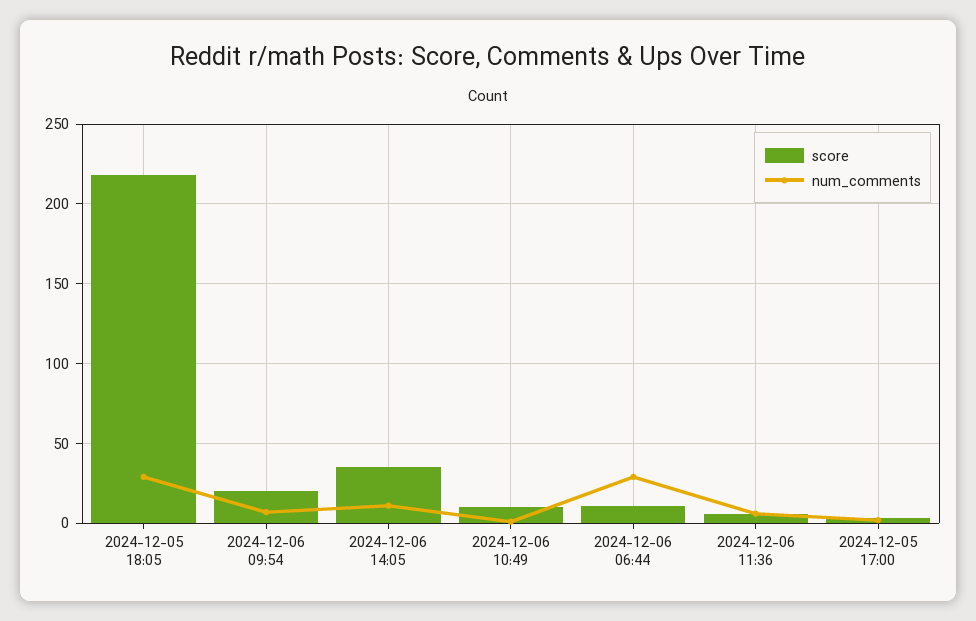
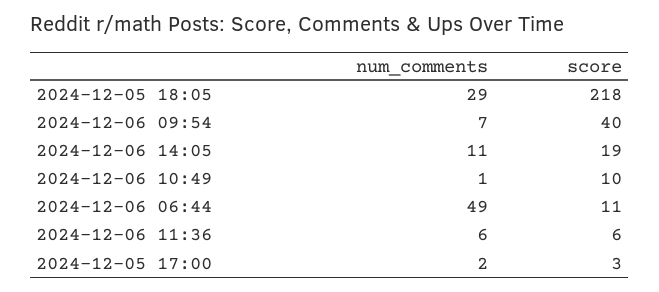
  {
    "score": {
      "2024-12-05 18:05": 218,
-     "2024-12-06 09:54": 20,
+     "2024-12-06 09:54": 40,
-     "2024-12-06 14:05": 35,
+     "2024-12-06 14:05": 19,
      "2024-12-06 10:49": 10,
      "2024-12-06 06:44": 11,
      "2024-12-06 11:36": 6,
      "2024-12-05 17:00": 3
    },
    "num_comments": {
      "2024-12-05 18:05": 29,
      "2024-12-06 09:54": 7,
      "2024-12-06 14:05": 11,
      "2024-12-06 10:49": 1,
-     "2024-12-06 06:44": 30,
+     "2024-12-06 06:44": 49,
      "2024-12-06 11:36": 6,
      "2024-12-05 17:00": 2
    }
  }

